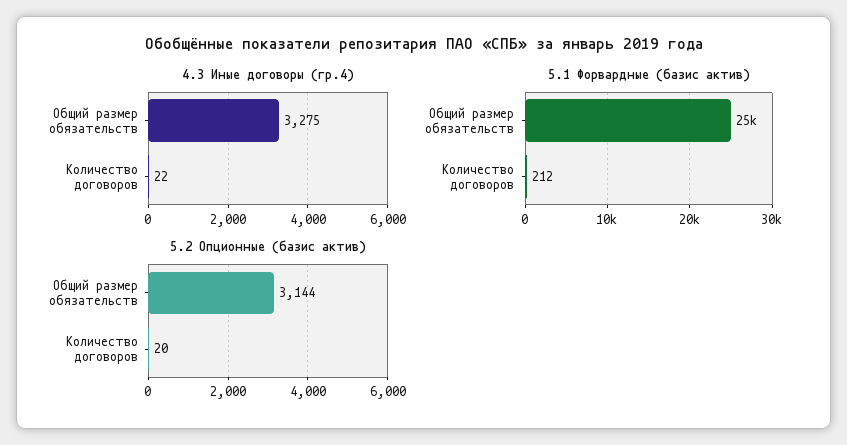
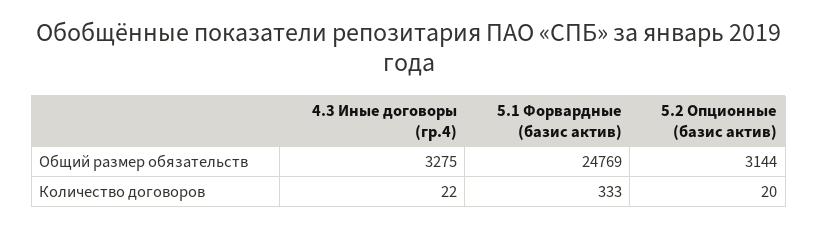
  {
    "4.3 Иные договоры (гр.4)": {
      "Общий размер обязательств": 3275,
      "Количество договоров": 22
    },
    "5.1 Форвардные (базис актив)": {
      "Общий размер обязательств": 24769,
-     "Количество договоров": 212
+     "Количество договоров": 333
    },
    "5.2 Опционные (базис актив)": {
      "Общий размер обязательств": 3144,
      "Количество договоров": 20
    }
  }

